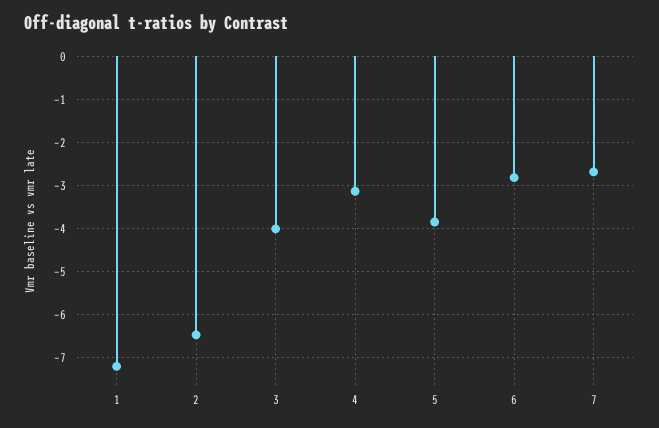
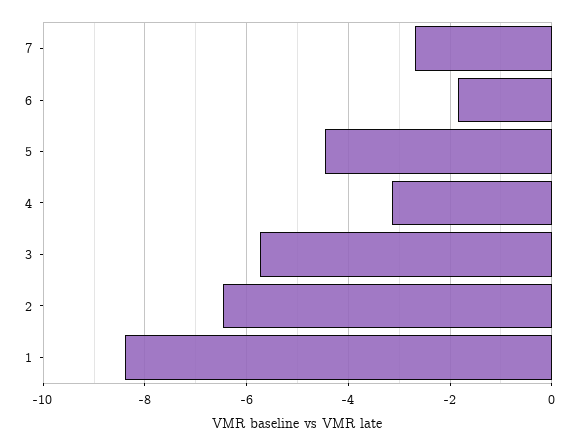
  {
-   "1": -7.2,
+   "1": -8.4,
    "2": -6.4,
-   "3": -4,
+   "3": -5.8,
    "4": -3.2,
-   "5": -3.8,
+   "5": -4.4,
-   "6": -2.8,
+   "6": -1.8,
    "7": -2.6
  }

